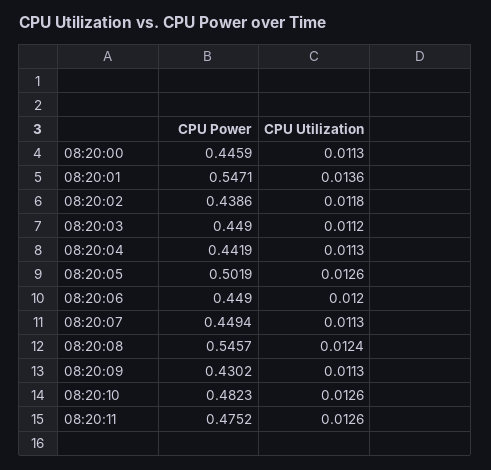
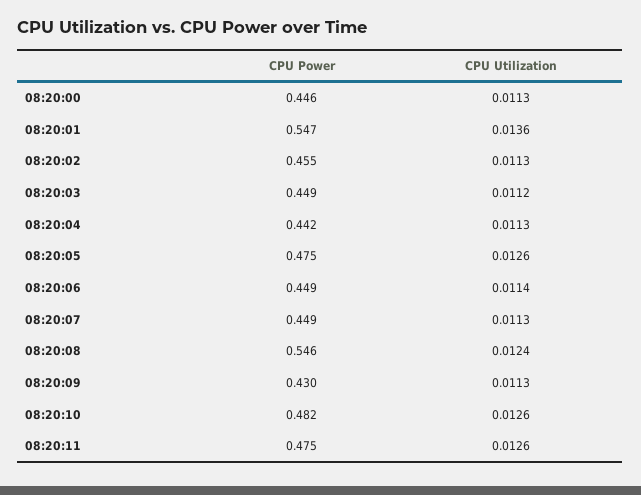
  {
    "CPU Power": {
      "08:20:00": 0.4459,
      "08:20:01": 0.5471,
-     "08:20:02": 0.4386,
+     "08:20:02": 0.455,
      "08:20:03": 0.449,
      "08:20:04": 0.4419,
-     "08:20:05": 0.5019,
+     "08:20:05": 0.475,
      "08:20:06": 0.449,
      "08:20:07": 0.4494,
      "08:20:08": 0.5457,
      "08:20:09": 0.4302,
      "08:20:10": 0.4823,
      "08:20:11": 0.4752
    },
    "CPU Utilization": {
      "08:20:00": 0.0113,
      "08:20:01": 0.0136,
-     "08:20:02": 0.0118,
+     "08:20:02": 0.0113,
      "08:20:03": 0.0112,
      "08:20:04": 0.0113,
      "08:20:05": 0.0126,
-     "08:20:06": 0.012,
+     "08:20:06": 0.0114,
      "08:20:07": 0.0113,
      "08:20:08": 0.0124,
      "08:20:09": 0.0113,
      "08:20:10": 0.0126,
      "08:20:11": 0.0126
    }
  }

